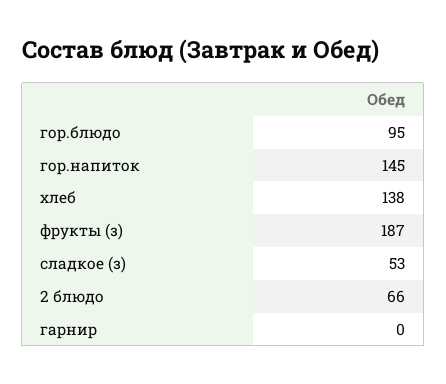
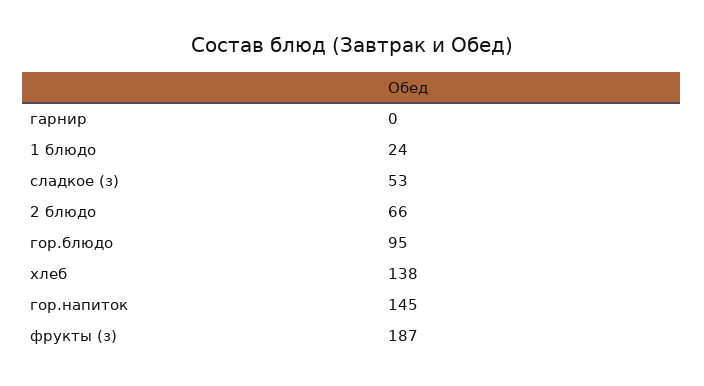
  {
    "гор.блюдо": 95,
    "гор.напиток": 145,
    "хлеб": 138,
    "фрукты (з)": 187,
    "сладкое (з)": 53,
    "2 блюдо": 66,
-   "гарнир": 0
+   "гарнир": 0,
+   "1 блюдо": 24
  }

